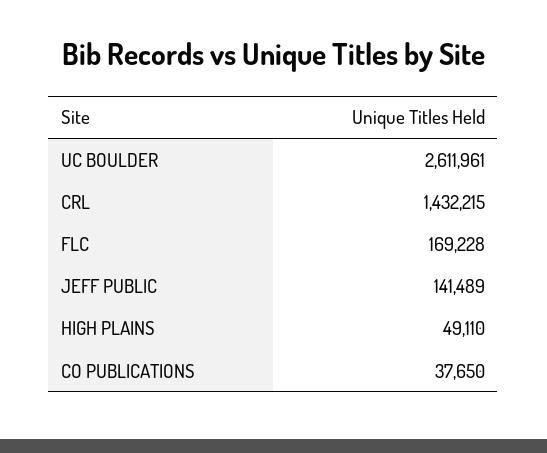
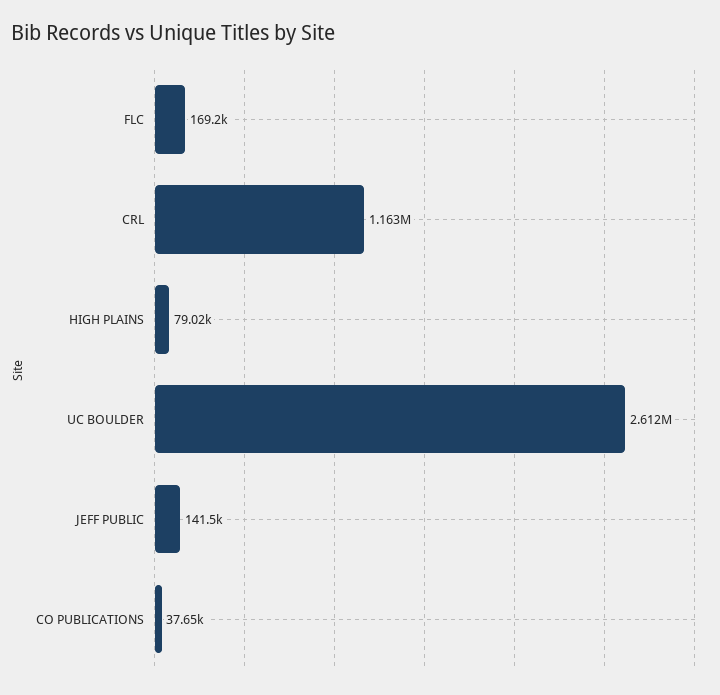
  {
    "UC BOULDER": 2611961,
-   "CRL": 1432215,
+   "CRL": 1163000,
    "FLC": 169228,
    "JEFF PUBLIC": 141489,
-   "HIGH PLAINS": 49110,
+   "HIGH PLAINS": 79020,
    "CO PUBLICATIONS": 37650
  }

